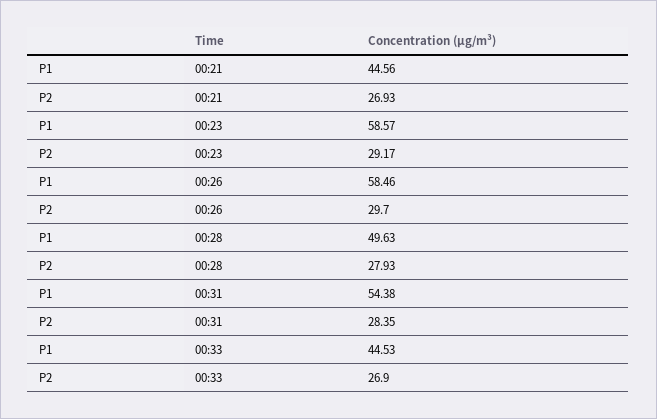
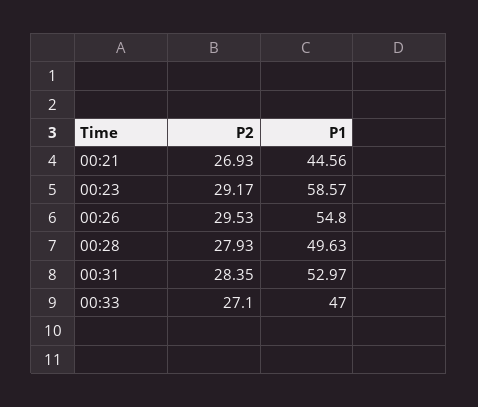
  {
    "P1": {
      "00:21": 44.56,
      "00:23": 58.57,
-     "00:26": 58.46,
+     "00:26": 54.8,
      "00:28": 49.63,
-     "00:31": 54.38,
+     "00:31": 52.97,
-     "00:33": 44.53
+     "00:33": 47
    },
    "P2": {
      "00:21": 26.93,
      "00:23": 29.17,
-     "00:26": 29.7,
+     "00:26": 29.53,
      "00:28": 27.93,
      "00:31": 28.35,
-     "00:33": 26.9
+     "00:33": 27.1
    }
  }

